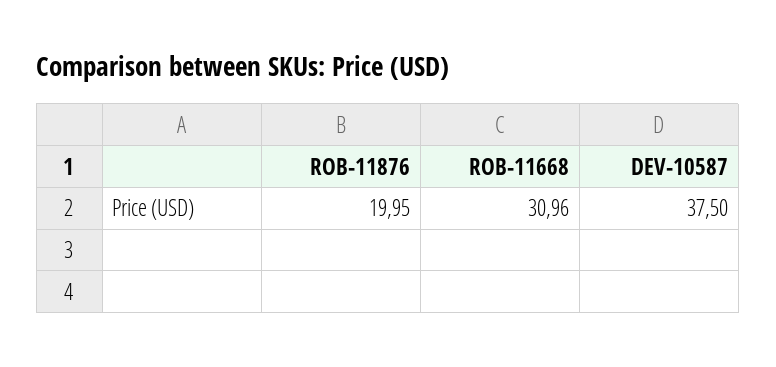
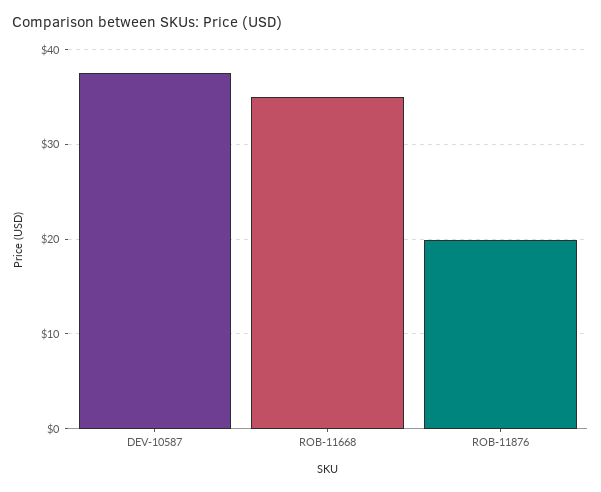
  {
    "ROB-11876": 19.95,
-   "ROB-11668": 30.96,
+   "ROB-11668": 35,
    "DEV-10587": 37.5
  }

